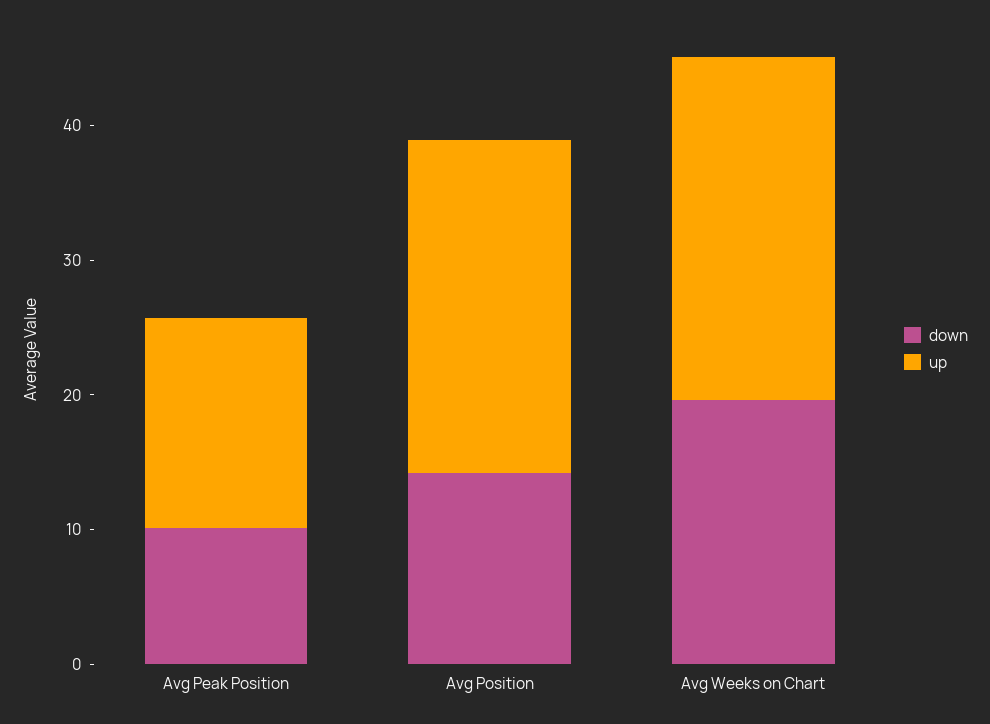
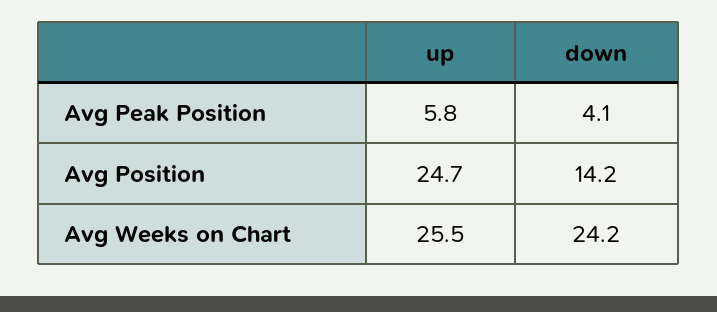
  {
    "down": {
-     "Avg Peak Position": 10,
+     "Avg Peak Position": 4.1,
      "Avg Position": 14.2,
-     "Avg Weeks on Chart": 20
+     "Avg Weeks on Chart": 24.2
    },
    "up": {
-     "Avg Peak Position": 16,
+     "Avg Peak Position": 5.8,
      "Avg Position": 24.7,
      "Avg Weeks on Chart": 25.5
    }
  }

